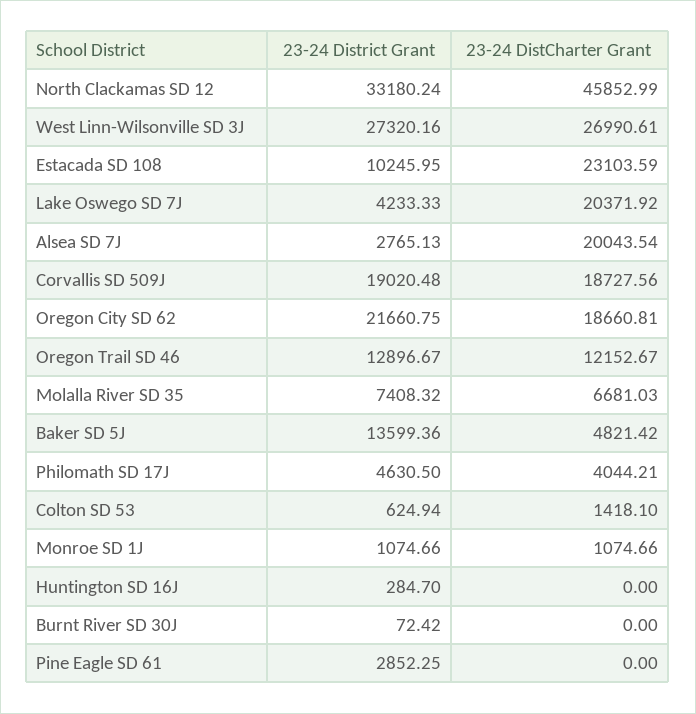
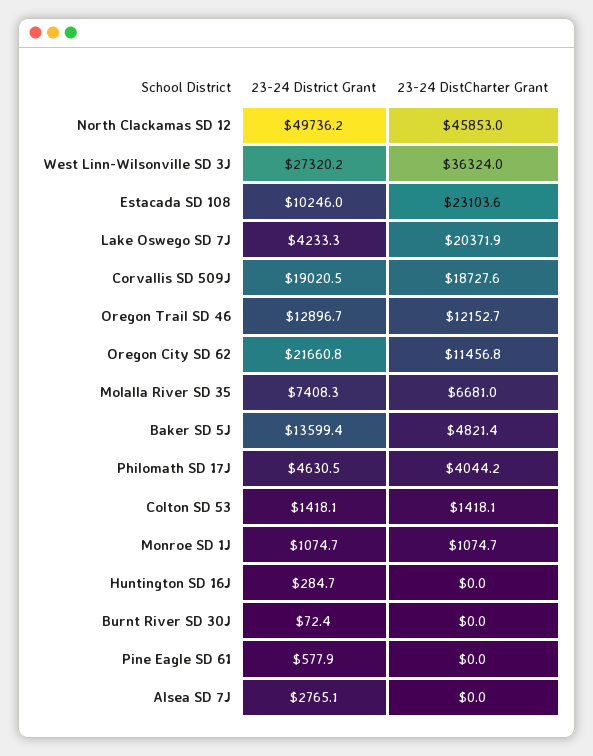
  {
    "23-24 District Grant": {
-     "North Clackamas SD 12": 33180.24,
+     "North Clackamas SD 12": 49736.2,
      "West Linn-Wilsonville SD 3J": 27320.16,
      "Estacada SD 108": 10245.95,
      "Lake Oswego SD 7J": 4233.33,
      "Alsea SD 7J": 2765.13,
      "Corvallis SD 509J": 19020.48,
      "Oregon City SD 62": 21660.75,
      "Oregon Trail SD 46": 12896.67,
      "Molalla River SD 35": 7408.32,
      "Baker SD 5J": 13599.36,
      "Philomath SD 17J": 4630.5,
-     "Colton SD 53": 624.94,
+     "Colton SD 53": 1418.1,
      "Monroe SD 1J": 1074.66,
      "Huntington SD 16J": 284.7,
      "Burnt River SD 30J": 72.42,
-     "Pine Eagle SD 61": 2852.25
+     "Pine Eagle SD 61": 577.9
    },
    "23-24 DistCharter Grant": {
      "North Clackamas SD 12": 45852.99,
-     "West Linn-Wilsonville SD 3J": 26990.61,
+     "West Linn-Wilsonville SD 3J": 36324,
      "Estacada SD 108": 23103.59,
      "Lake Oswego SD 7J": 20371.92,
-     "Alsea SD 7J": 20043.54,
+     "Alsea SD 7J": 0,
      "Corvallis SD 509J": 18727.56,
-     "Oregon City SD 62": 18660.81,
+     "Oregon City SD 62": 11456.8,
      "Oregon Trail SD 46": 12152.67,
      "Molalla River SD 35": 6681.03,
      "Baker SD 5J": 4821.42,
      "Philomath SD 17J": 4044.21,
      "Colton SD 53": 1418.1,
      "Monroe SD 1J": 1074.66,
      "Huntington SD 16J": 0,
      "Burnt River SD 30J": 0,
      "Pine Eagle SD 61": 0
    }
  }

